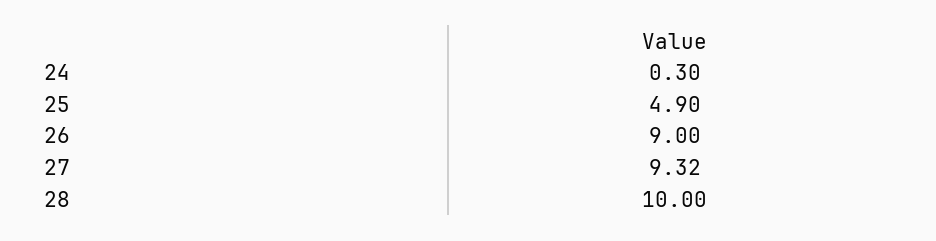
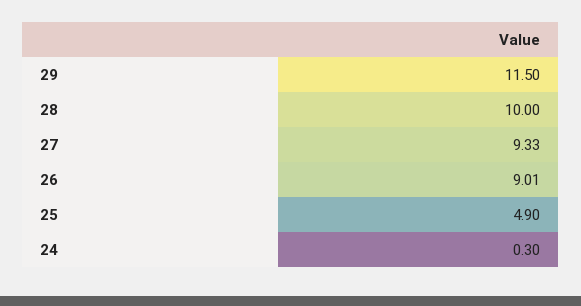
  {
    "24": 0.3,
    "25": 4.9,
-   "26": 9,
+   "26": 9.01,
-   "27": 9.32,
+   "27": 9.33,
-   "28": 10
+   "28": 10,
+   "29": 11.5
  }

